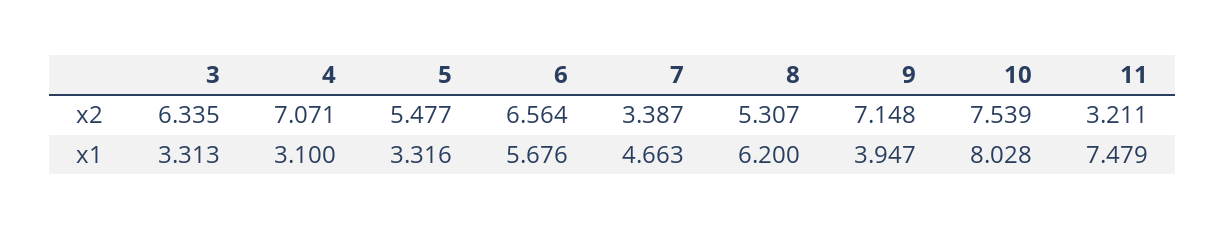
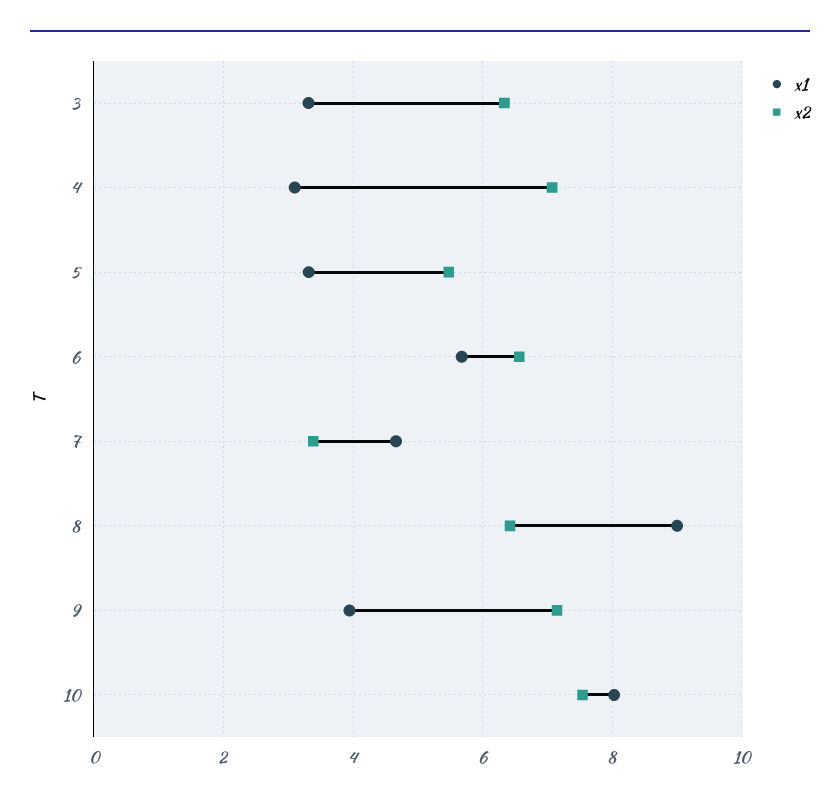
  {
    "x2": {
      "3": 6.335,
      "4": 7.071,
      "5": 5.477,
      "6": 6.564,
      "7": 3.387,
-     "8": 5.307,
+     "8": 6.4,
      "9": 7.148,
-     "10": 7.539,
+     "10": 7.539
-     "11": 3.211
    },
    "x1": {
      "3": 3.313,
      "4": 3.1,
      "5": 3.316,
      "6": 5.676,
      "7": 4.663,
-     "8": 6.2,
+     "8": 9,
      "9": 3.947,
-     "10": 8.028,
+     "10": 8.028
-     "11": 7.479
    }
  }

